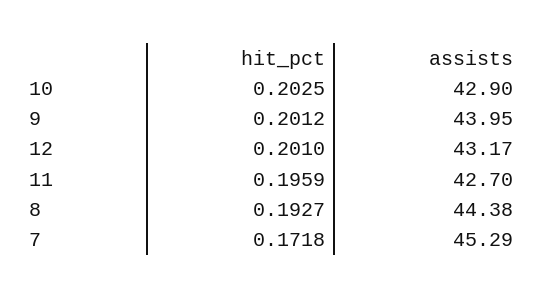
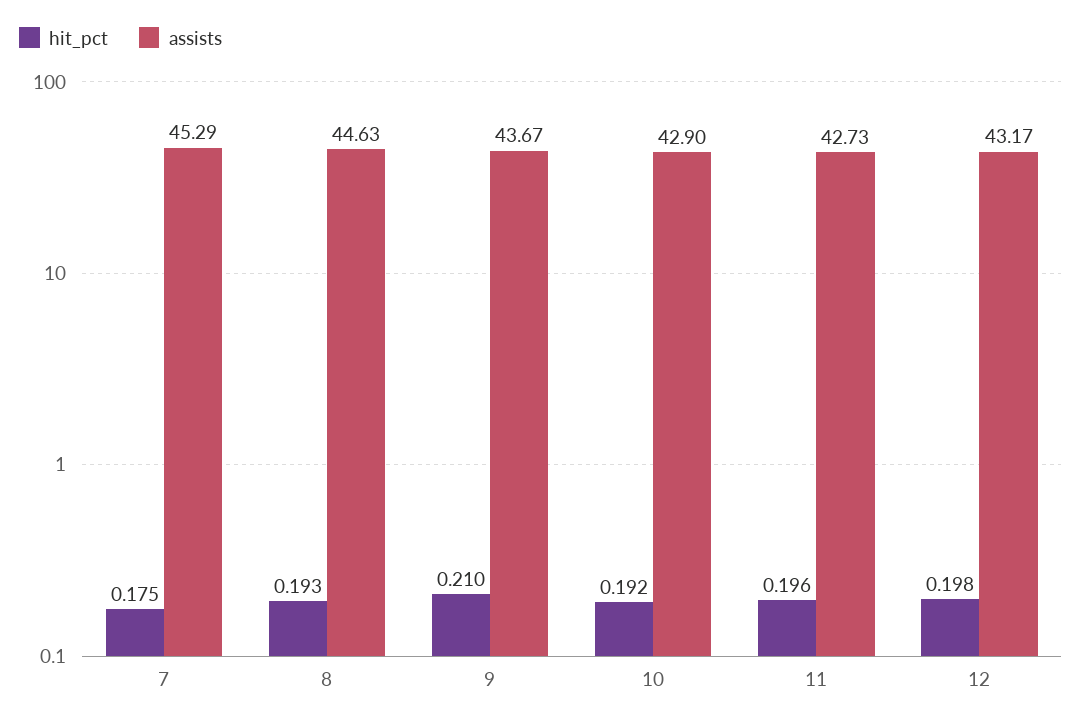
  {
    "hit_pct": {
-     "10": 0.2025,
+     "10": 0.192,
-     "9": 0.2012,
+     "9": 0.21,
-     "12": 0.201,
+     "12": 0.198,
      "11": 0.1959,
      "8": 0.1927,
-     "7": 0.1718
+     "7": 0.175
    },
    "assists": {
      "10": 42.9,
-     "9": 43.95,
+     "9": 43.67,
      "12": 43.17,
-     "11": 42.7,
+     "11": 42.73,
-     "8": 44.38,
+     "8": 44.63,
      "7": 45.29
    }
  }

